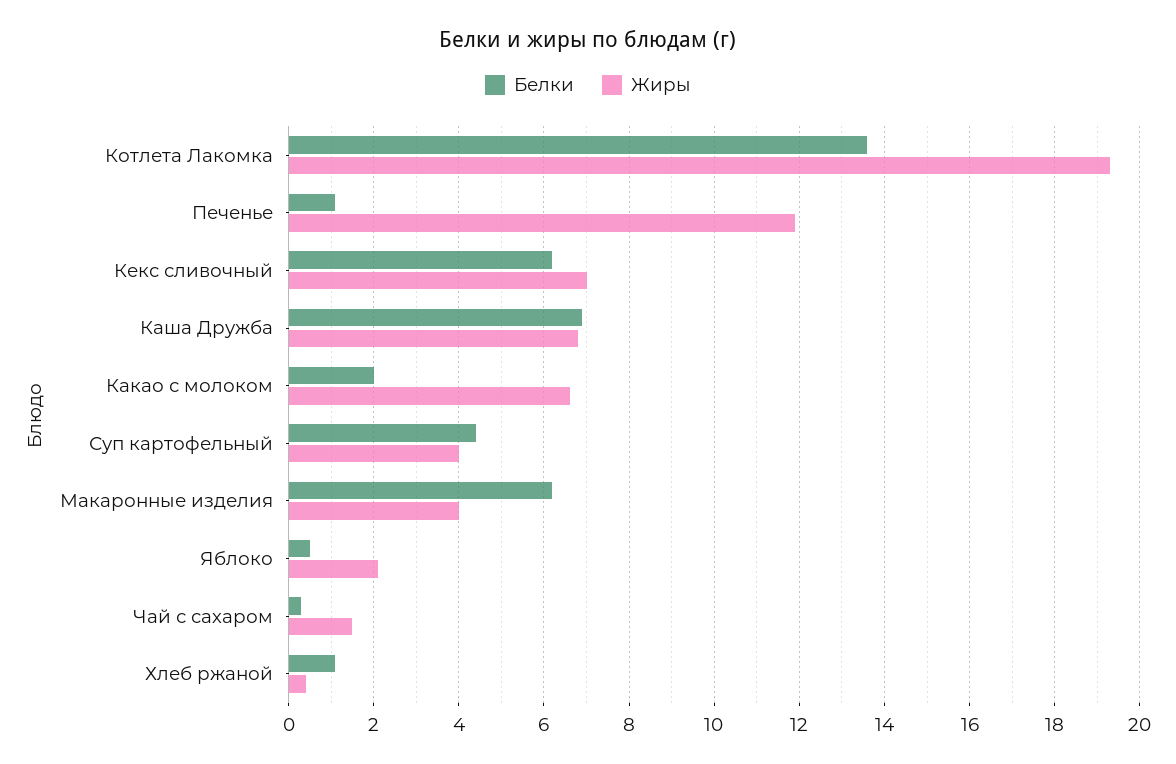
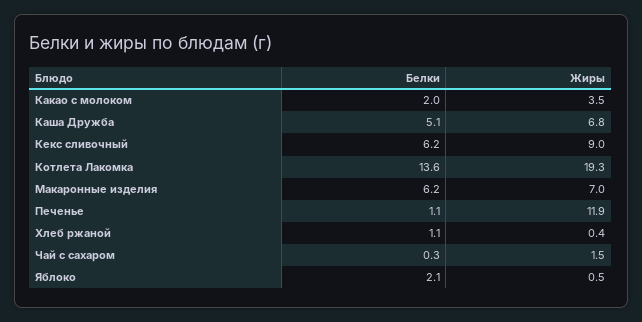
  {
    "Белки": {
      "Котлета Лакомка": 13.6,
      "Печенье": 1.1,
      "Кекс сливочный": 6.2,
-     "Каша Дружба": 7,
+     "Каша Дружба": 5.1,
      "Какао с молоком": 2,
-     "Суп картофельный": 4.5,
      "Макаронные изделия": 6.2,
-     "Яблоко": 0.5,
+     "Яблоко": 2.1,
      "Чай с сахаром": 0.3,
      "Хлеб ржаной": 1.1
    },
    "Жиры": {
      "Котлета Лакомка": 19.3,
      "Печенье": 11.9,
-     "Кекс сливочный": 7,
+     "Кекс сливочный": 9,
      "Каша Дружба": 6.8,
-     "Какао с молоком": 6.5,
+     "Какао с молоком": 3.5,
-     "Суп картофельный": 4,
-     "Макаронные изделия": 4,
+     "Макаронные изделия": 7,
-     "Яблоко": 2,
+     "Яблоко": 0.5,
      "Чай с сахаром": 1.5,
      "Хлеб ржаной": 0.4
    }
  }

